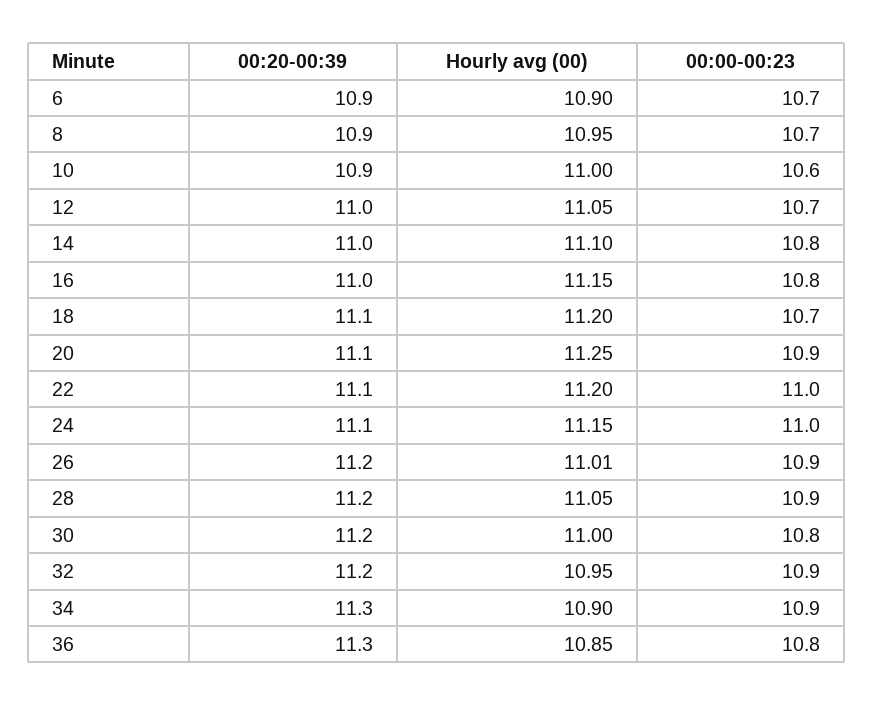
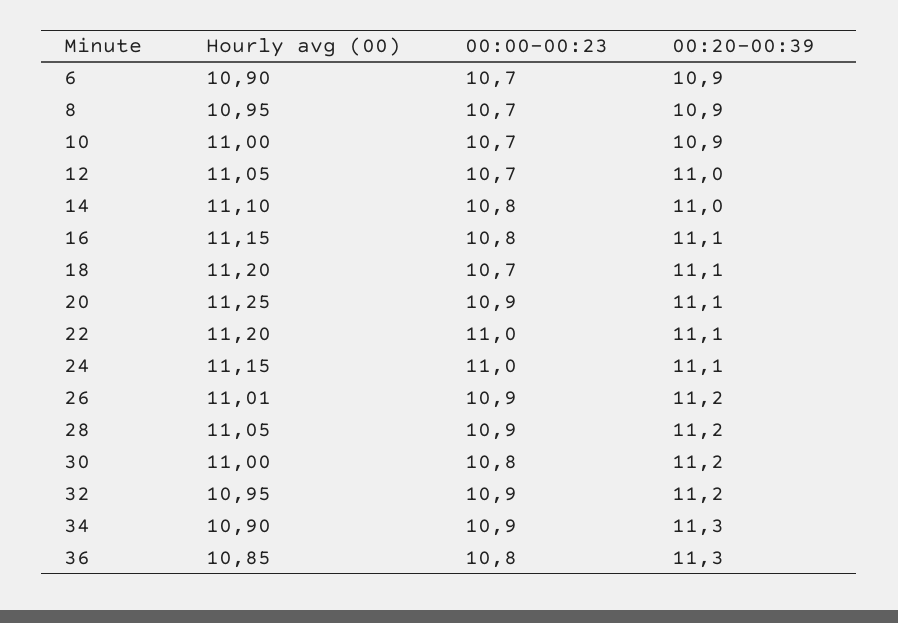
  {
    "00:20-00:39": {
      "6": 10.9,
      "8": 10.9,
      "10": 10.9,
      "12": 11,
      "14": 11,
-     "16": 11,
+     "16": 11.1,
      "18": 11.1,
      "20": 11.1,
      "22": 11.1,
      "24": 11.1,
      "26": 11.2,
      "28": 11.2,
      "30": 11.2,
      "32": 11.2,
      "34": 11.3,
      "36": 11.3
    },
    "Hourly avg (00)": {
      "6": 10.9,
      "8": 10.95,
      "10": 11,
      "12": 11.05,
      "14": 11.1,
      "16": 11.15,
      "18": 11.2,
      "20": 11.25,
      "22": 11.2,
      "24": 11.15,
      "26": 11.01,
      "28": 11.05,
      "30": 11,
      "32": 10.95,
      "34": 10.9,
      "36": 10.85
    },
    "00:00-00:23": {
      "6": 10.7,
      "8": 10.7,
-     "10": 10.6,
+     "10": 10.7,
      "12": 10.7,
      "14": 10.8,
      "16": 10.8,
      "18": 10.7,
      "20": 10.9,
      "22": 11,
      "24": 11,
      "26": 10.9,
      "28": 10.9,
      "30": 10.8,
      "32": 10.9,
      "34": 10.9,
      "36": 10.8
    }
  }

